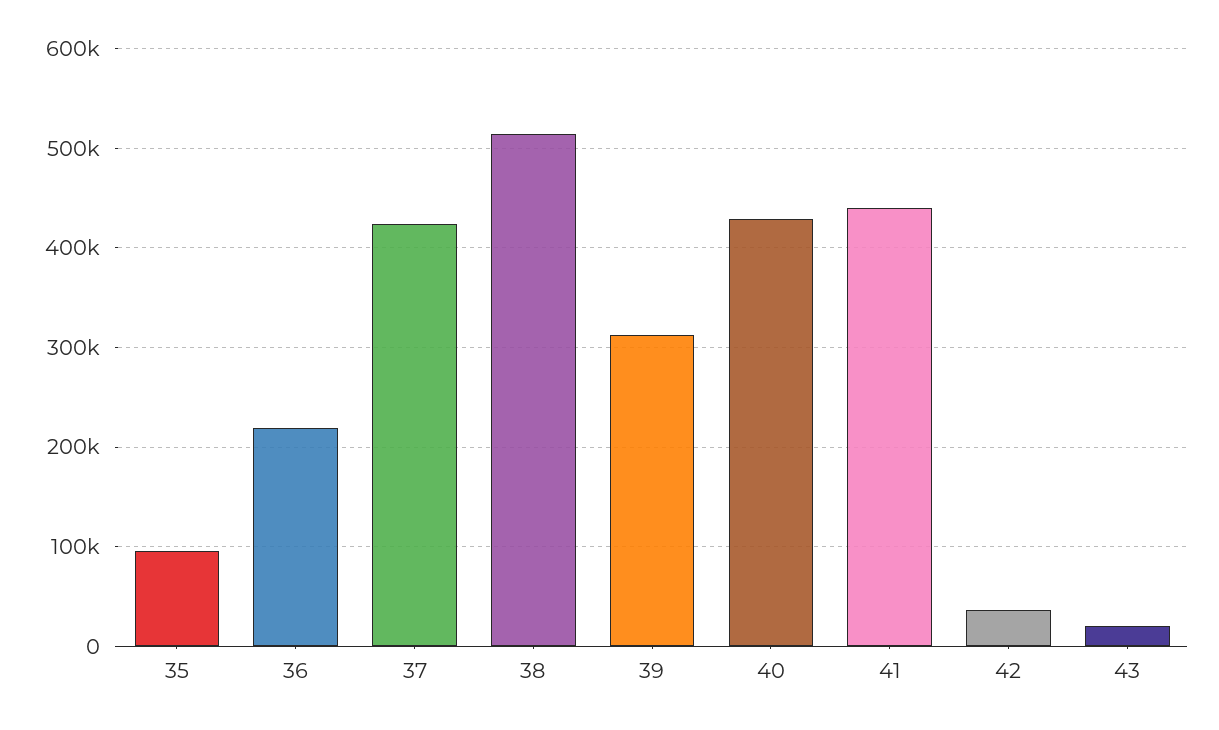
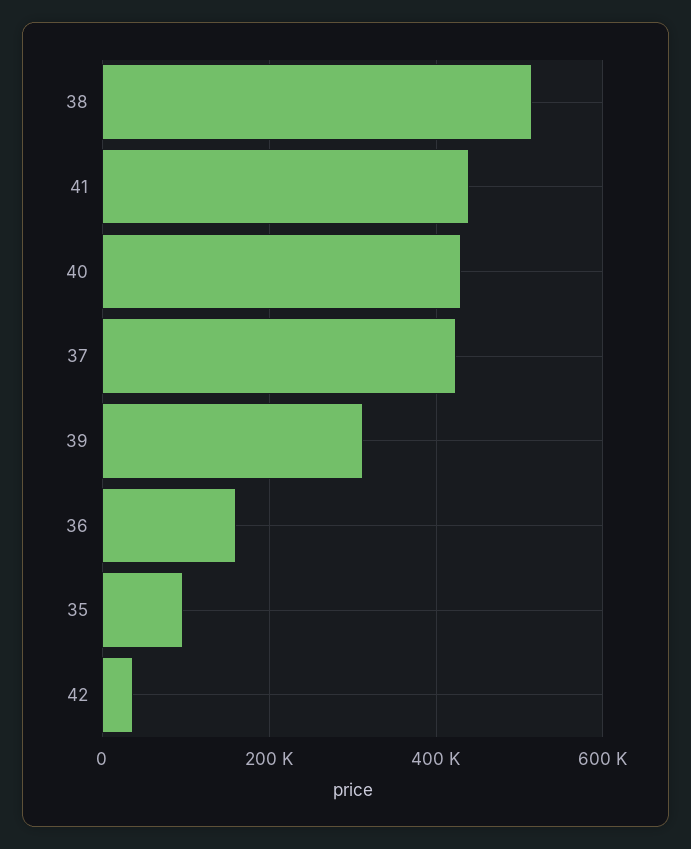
  {
    "35": 100000,
-   "36": 220000,
+   "36": 160000,
    "37": 420000,
    "38": 510000,
    "39": 310000,
    "40": 430000,
    "41": 440000,
-   "42": 40000,
+   "42": 40000
-   "43": 20000
  }

